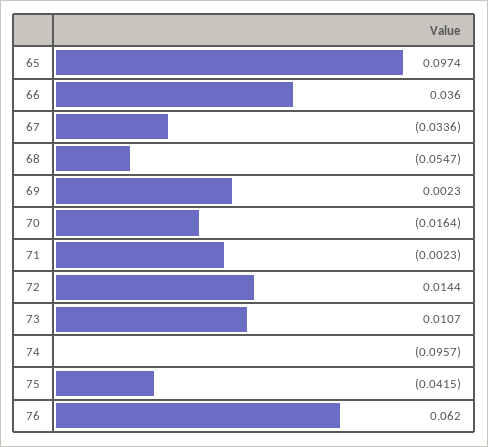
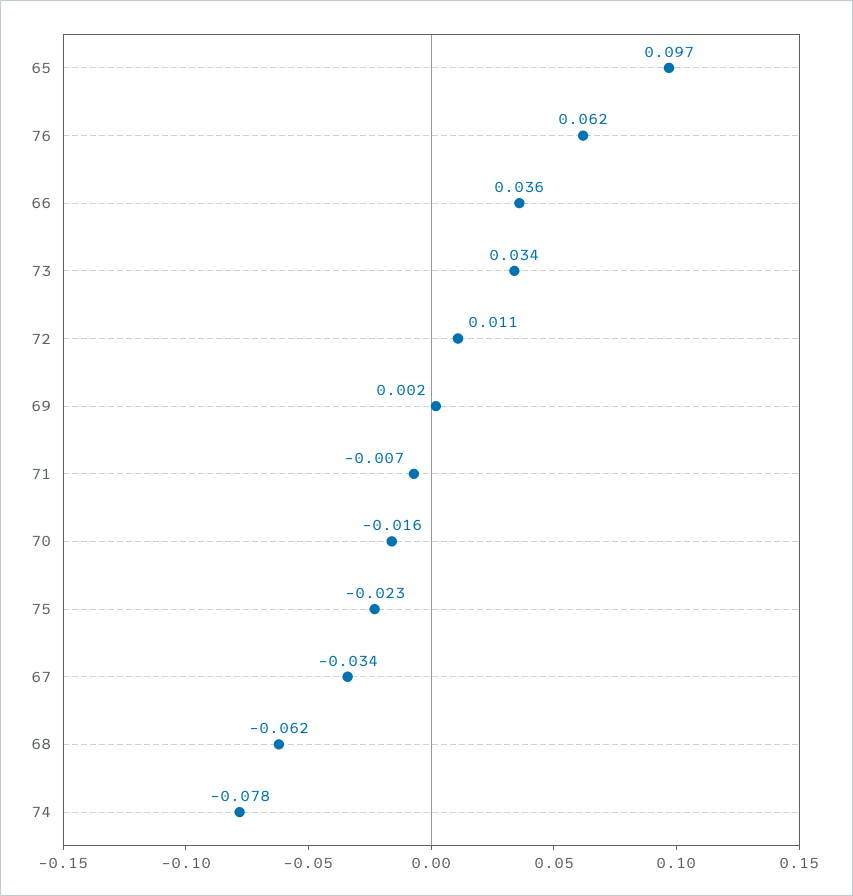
  {
    "65": 0.0974,
    "66": 0.036,
    "67": -0.0336,
-   "68": -0.0547,
+   "68": -0.062,
    "69": 0.0023,
    "70": -0.0164,
-   "71": -0.0023,
+   "71": -0.007,
-   "72": 0.0144,
+   "72": 0.011,
-   "73": 0.0107,
+   "73": 0.034,
-   "74": -0.0957,
+   "74": -0.078,
-   "75": -0.0415,
+   "75": -0.023,
    "76": 0.062
  }

